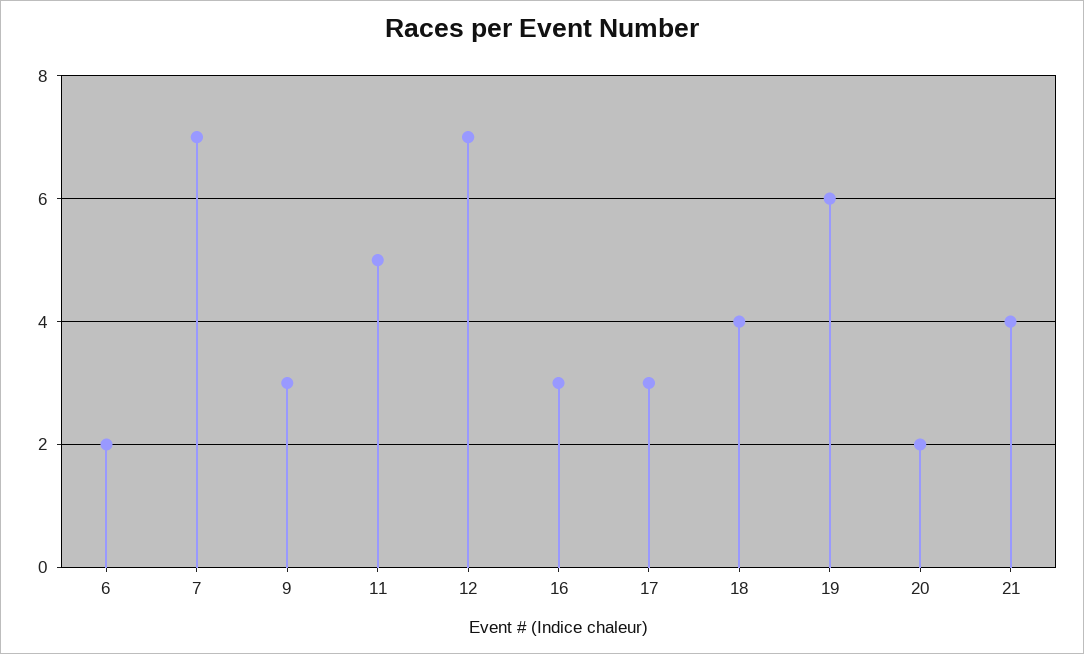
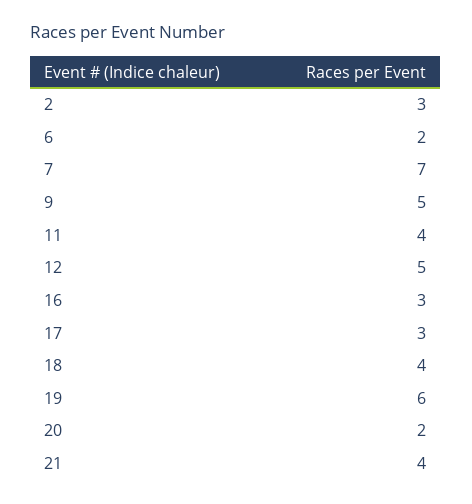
  {
    "6": 2,
    "7": 7,
-   "9": 3,
+   "9": 5,
-   "11": 5,
+   "11": 4,
-   "12": 7,
+   "12": 5,
    "16": 3,
    "17": 3,
    "18": 4,
    "19": 6,
    "20": 2,
-   "21": 4
+   "21": 4,
+   "2": 3
  }

